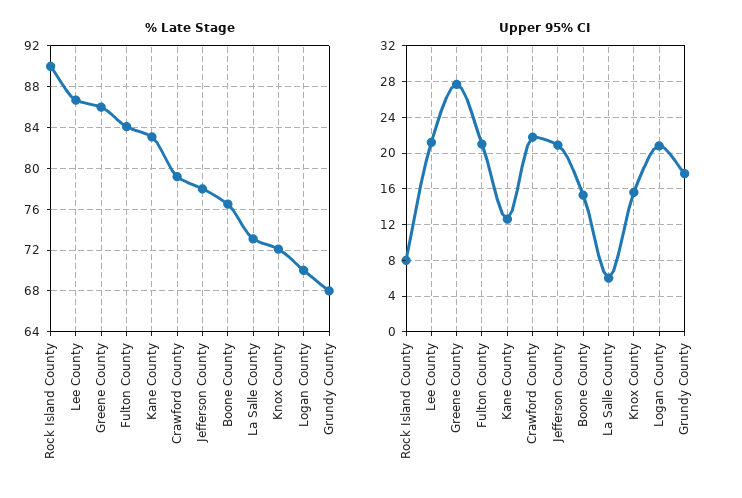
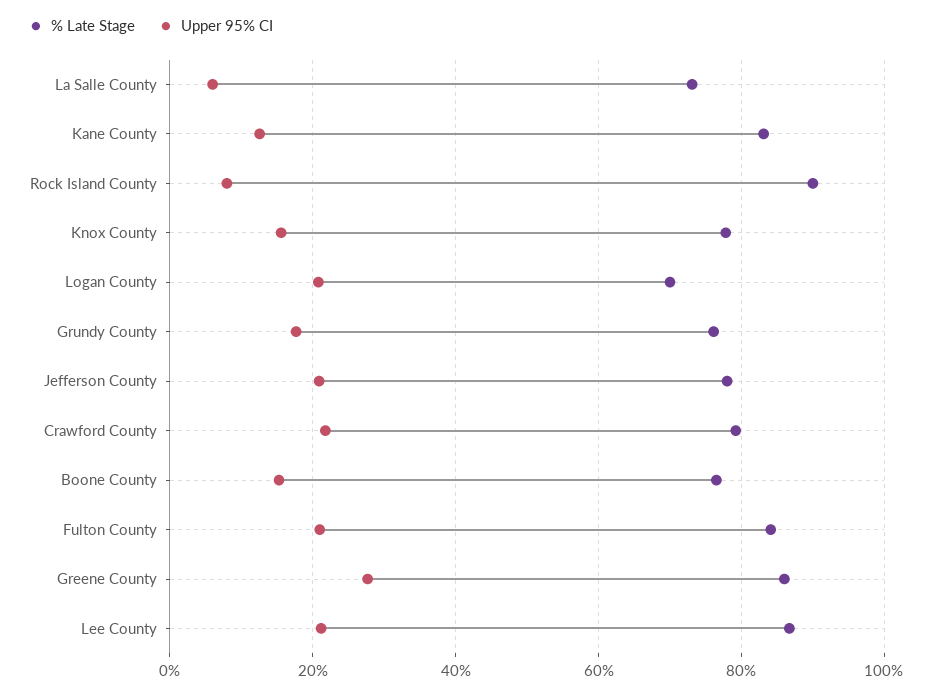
  {
    "% Late Stage": {
      "Rock Island County": 90,
      "Lee County": 87,
      "Greene County": 86,
      "Fulton County": 84,
      "Kane County": 83,
      "Crawford County": 79,
      "Jefferson County": 78,
      "Boone County": 77,
      "La Salle County": 73,
-     "Knox County": 72,
+     "Knox County": 78,
      "Logan County": 70,
-     "Grundy County": 68
+     "Grundy County": 76
    },
    "Upper 95% CI": {
      "Rock Island County": 8,
      "Lee County": 21,
      "Greene County": 28,
      "Fulton County": 21,
      "Kane County": 13,
      "Crawford County": 22,
      "Jefferson County": 21,
      "Boone County": 15,
      "La Salle County": 6,
      "Knox County": 16,
      "Logan County": 21,
      "Grundy County": 18
    }
  }

